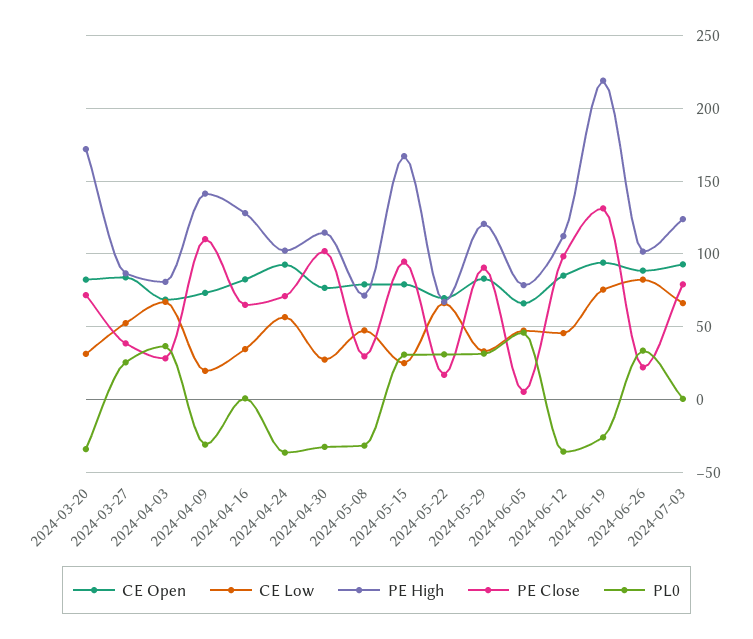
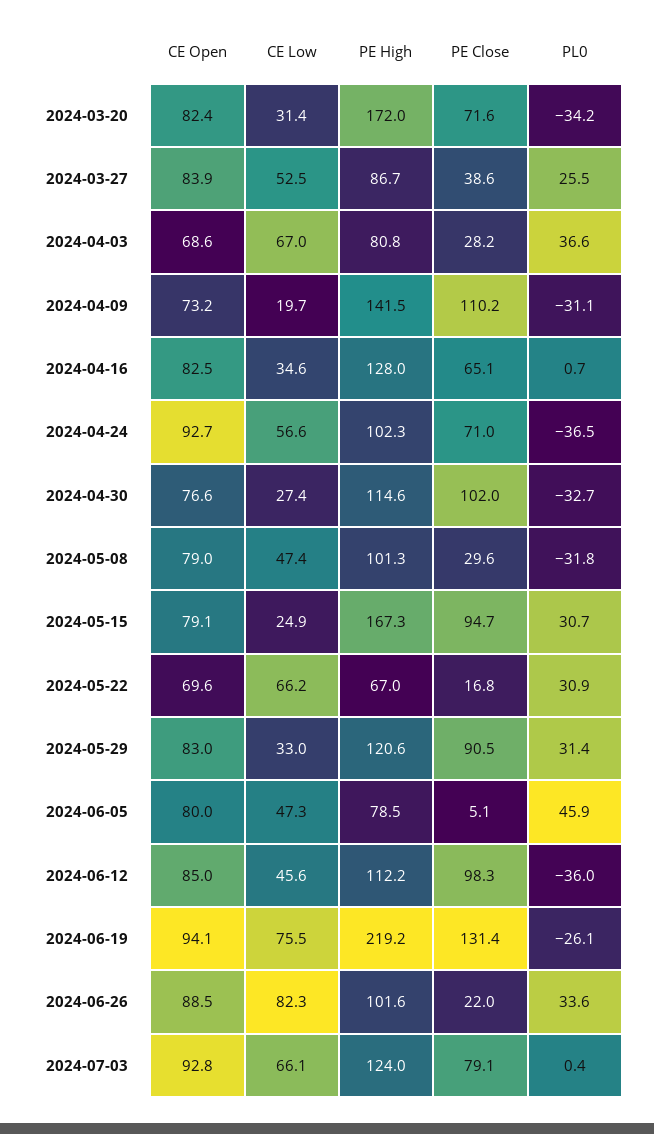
  {
    "CE Open": {
      "2024-03-20": 82.4,
      "2024-03-27": 83.9,
      "2024-04-03": 68.6,
      "2024-04-09": 73.2,
      "2024-04-16": 82.5,
      "2024-04-24": 92.7,
      "2024-04-30": 76.6,
      "2024-05-08": 79,
      "2024-05-15": 79.1,
      "2024-05-22": 69.6,
      "2024-05-29": 83,
-     "2024-06-05": 65,
+     "2024-06-05": 80,
      "2024-06-12": 85,
      "2024-06-19": 94.1,
      "2024-06-26": 88.5,
      "2024-07-03": 92.8
    },
    "CE Low": {
      "2024-03-20": 31.4,
      "2024-03-27": 52.5,
      "2024-04-03": 67,
      "2024-04-09": 19.7,
      "2024-04-16": 34.6,
      "2024-04-24": 56.6,
      "2024-04-30": 27.4,
      "2024-05-08": 47.4,
      "2024-05-15": 24.9,
      "2024-05-22": 66.2,
      "2024-05-29": 33,
      "2024-06-05": 47.3,
      "2024-06-12": 45.6,
      "2024-06-19": 75.5,
      "2024-06-26": 82.3,
      "2024-07-03": 66.1
    },
    "PE High": {
      "2024-03-20": 172,
      "2024-03-27": 86.7,
      "2024-04-03": 80.8,
      "2024-04-09": 141.5,
      "2024-04-16": 128,
      "2024-04-24": 102.3,
      "2024-04-30": 114.6,
-     "2024-05-08": 70,
+     "2024-05-08": 101.3,
      "2024-05-15": 167.3,
      "2024-05-22": 67,
      "2024-05-29": 120.6,
      "2024-06-05": 78.5,
      "2024-06-12": 112.2,
      "2024-06-19": 219.2,
      "2024-06-26": 101.6,
      "2024-07-03": 124
    },
    "PE Close": {
      "2024-03-20": 71.6,
      "2024-03-27": 38.6,
      "2024-04-03": 28.2,
      "2024-04-09": 110.2,
      "2024-04-16": 65.1,
      "2024-04-24": 71,
      "2024-04-30": 102,
      "2024-05-08": 29.6,
      "2024-05-15": 94.7,
      "2024-05-22": 16.8,
      "2024-05-29": 90.5,
      "2024-06-05": 5.1,
      "2024-06-12": 98.3,
      "2024-06-19": 131.4,
      "2024-06-26": 22,
      "2024-07-03": 79.1
    },
    "PL0": {
      "2024-03-20": -34.2,
      "2024-03-27": 25.5,
      "2024-04-03": 36.6,
      "2024-04-09": -31.1,
      "2024-04-16": 0.7,
      "2024-04-24": -36.5,
      "2024-04-30": -32.7,
      "2024-05-08": -31.8,
      "2024-05-15": 30.7,
      "2024-05-22": 30.9,
      "2024-05-29": 31.4,
      "2024-06-05": 45.9,
      "2024-06-12": -36,
      "2024-06-19": -26.1,
      "2024-06-26": 33.6,
      "2024-07-03": 0.4
    }
  }

